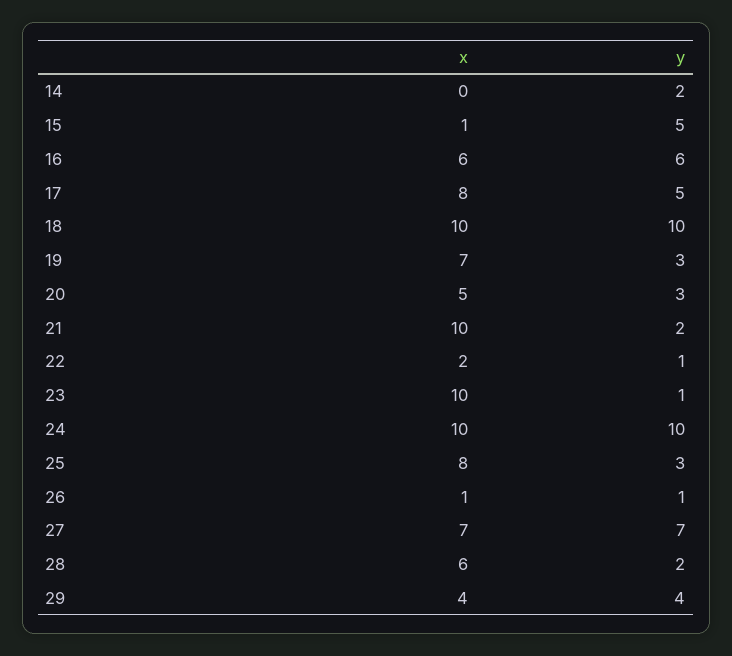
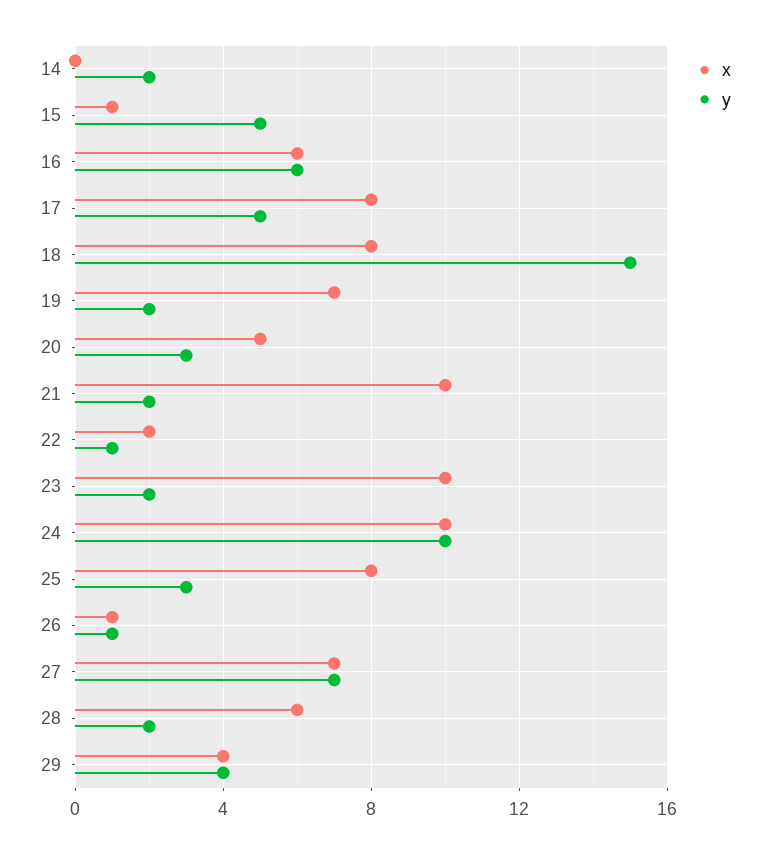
  {
    "x": {
      "14": 0,
      "15": 1,
      "16": 6,
      "17": 8,
-     "18": 10,
+     "18": 8,
      "19": 7,
      "20": 5,
      "21": 10,
      "22": 2,
      "23": 10,
      "24": 10,
      "25": 8,
      "26": 1,
      "27": 7,
      "28": 6,
      "29": 4
    },
    "y": {
      "14": 2,
      "15": 5,
      "16": 6,
      "17": 5,
-     "18": 10,
+     "18": 15,
-     "19": 3,
+     "19": 2,
      "20": 3,
      "21": 2,
      "22": 1,
-     "23": 1,
+     "23": 2,
      "24": 10,
      "25": 3,
      "26": 1,
      "27": 7,
      "28": 2,
      "29": 4
    }
  }

